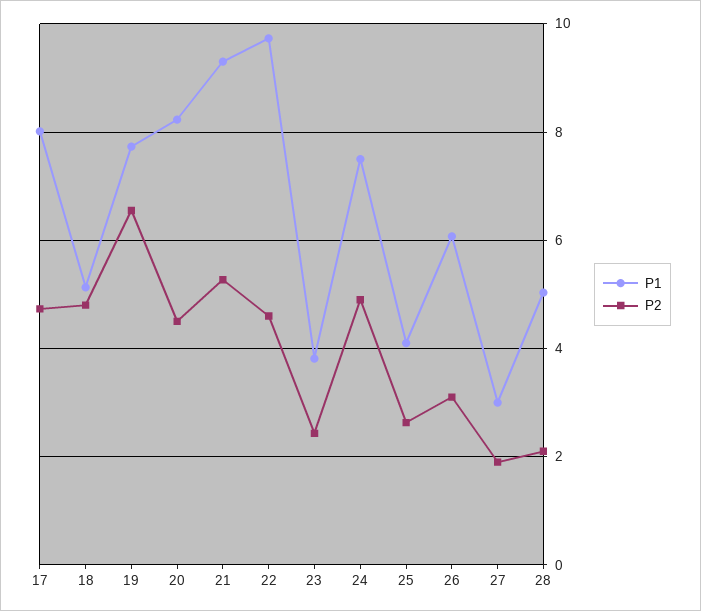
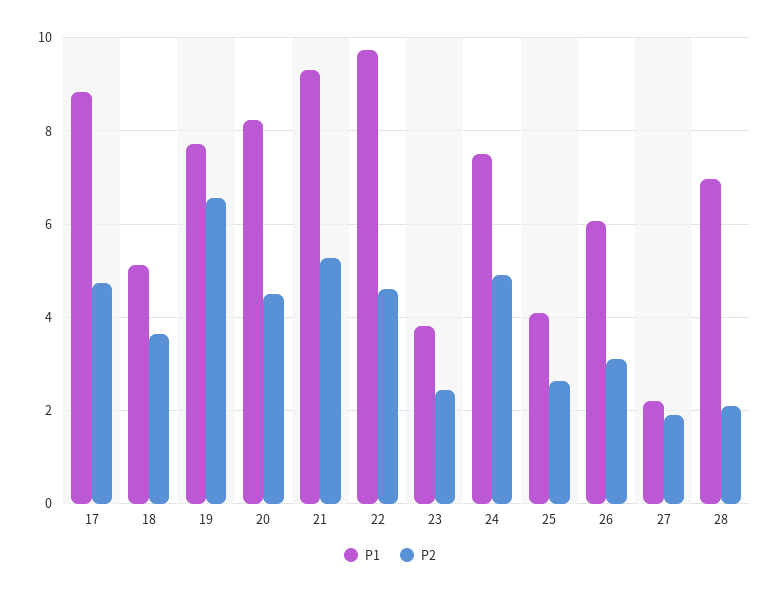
  {
    "P1": {
-     "17": 8,
+     "17": 8.8,
      "18": 5.2,
      "19": 7.8,
      "20": 8.2,
      "21": 9.4,
      "22": 9.8,
      "23": 3.8,
      "24": 7.6,
      "25": 4.2,
      "26": 6,
-     "27": 3,
+     "27": 2.2,
-     "28": 5
+     "28": 7
    },
    "P2": {
      "17": 4.8,
-     "18": 4.8,
+     "18": 3.6,
      "19": 6.6,
      "20": 4.6,
      "21": 5.2,
      "22": 4.6,
      "23": 2.4,
      "24": 5,
      "25": 2.6,
      "26": 3.2,
      "27": 2,
      "28": 2.2
    }
  }

